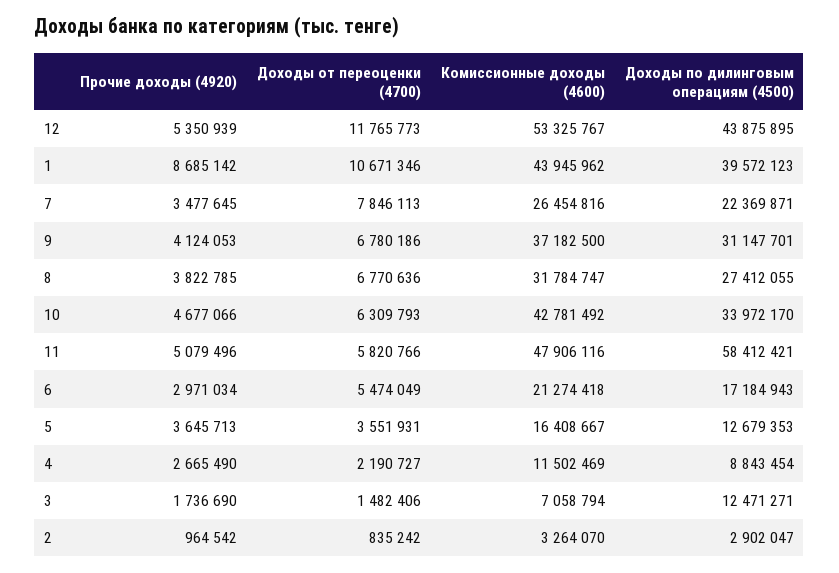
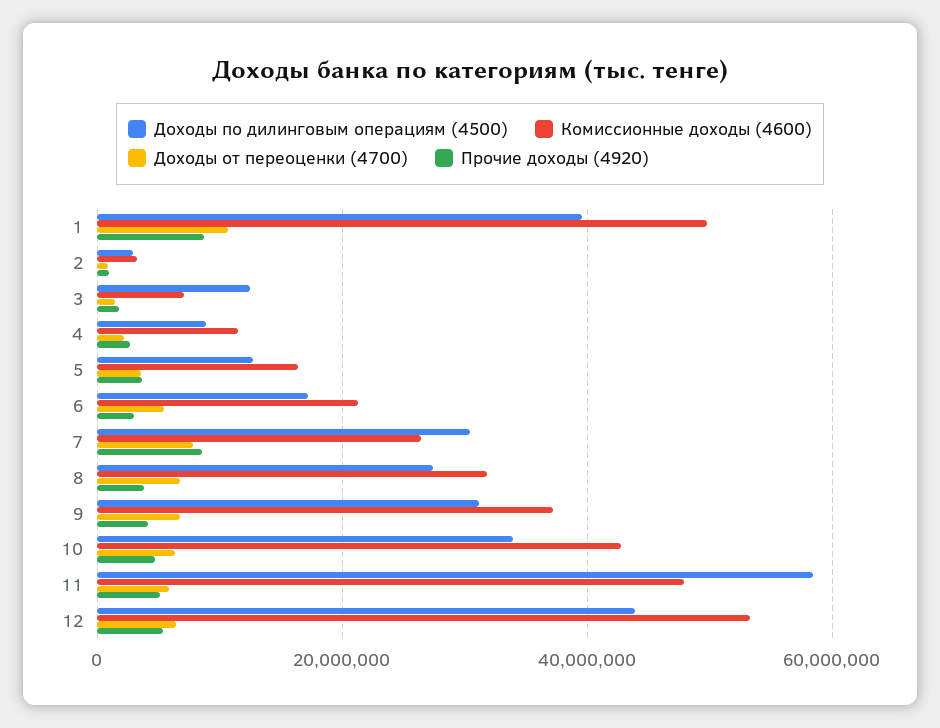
  {
    "Прочие доходы (4920)": {
      "12": 5350939,
      "1": 8685142,
-     "7": 3477645,
+     "7": 8000000,
      "9": 4124053,
      "8": 3822785,
      "10": 4677066,
      "11": 5079496,
      "6": 2971034,
      "5": 3645713,
      "4": 2665490,
      "3": 1736690,
      "2": 964542
    },
    "Доходы от переоценки (4700)": {
-     "12": 11765773,
+     "12": 6000000,
      "1": 10671346,
      "7": 7846113,
      "9": 6780186,
      "8": 6770636,
      "10": 6309793,
      "11": 5820766,
      "6": 5474049,
      "5": 3551931,
      "4": 2190727,
      "3": 1482406,
      "2": 835242
    },
    "Комиссионные доходы (4600)": {
      "12": 53325767,
-     "1": 43945962,
+     "1": 50000000,
      "7": 26454816,
      "9": 37182500,
      "8": 31784747,
      "10": 42781492,
      "11": 47906116,
      "6": 21274418,
      "5": 16408667,
      "4": 11502469,
      "3": 7058794,
      "2": 3264070
    },
    "Доходы по дилинговым операциям (4500)": {
      "12": 43875895,
      "1": 39572123,
-     "7": 22369871,
+     "7": 30000000,
      "9": 31147701,
      "8": 27412055,
      "10": 33972170,
      "11": 58412421,
      "6": 17184943,
      "5": 12679353,
      "4": 8843454,
      "3": 12471271,
      "2": 2902047
    }
  }

